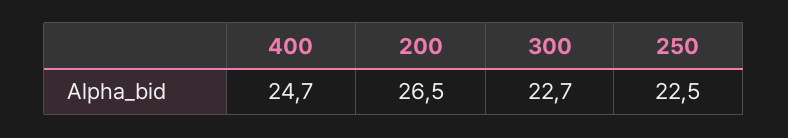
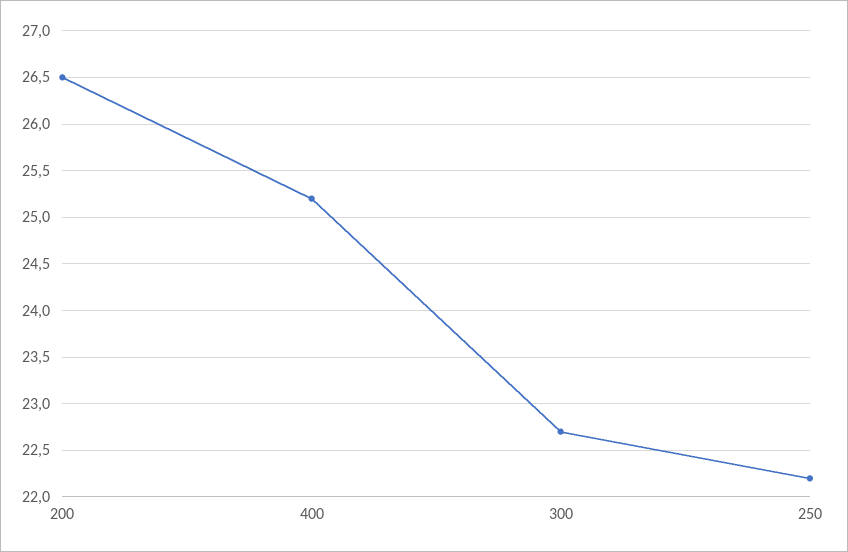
  {
-   "400": 24.7,
+   "400": 25.2,
    "200": 26.5,
    "300": 22.7,
-   "250": 22.5
+   "250": 22.2
  }

